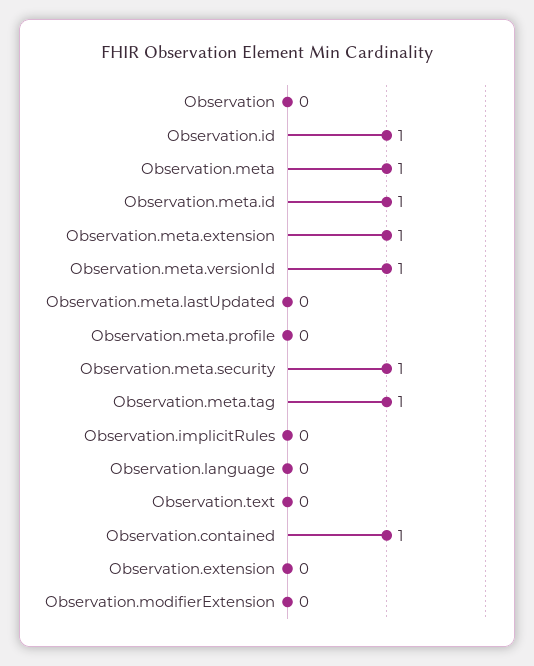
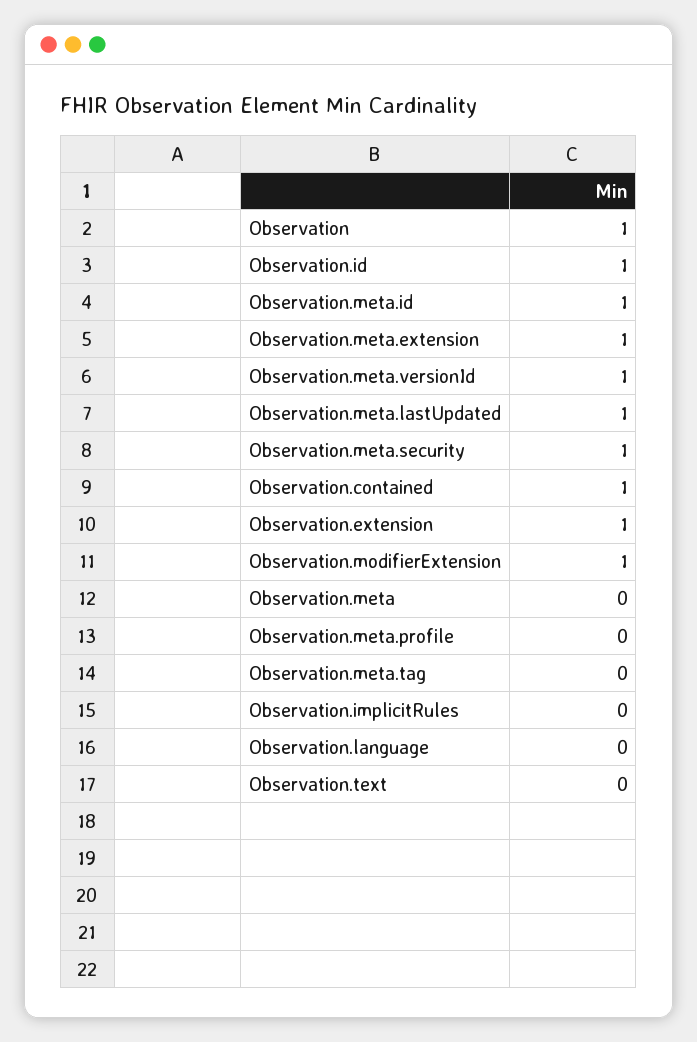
  {
-   "Observation": 0,
+   "Observation": 1,
    "Observation.id": 1,
-   "Observation.meta": 1,
+   "Observation.meta": 0,
    "Observation.meta.id": 1,
    "Observation.meta.extension": 1,
    "Observation.meta.versionId": 1,
-   "Observation.meta.lastUpdated": 0,
+   "Observation.meta.lastUpdated": 1,
    "Observation.meta.profile": 0,
    "Observation.meta.security": 1,
-   "Observation.meta.tag": 1,
+   "Observation.meta.tag": 0,
    "Observation.implicitRules": 0,
    "Observation.language": 0,
    "Observation.text": 0,
    "Observation.contained": 1,
-   "Observation.extension": 0,
+   "Observation.extension": 1,
-   "Observation.modifierExtension": 0
+   "Observation.modifierExtension": 1
  }

